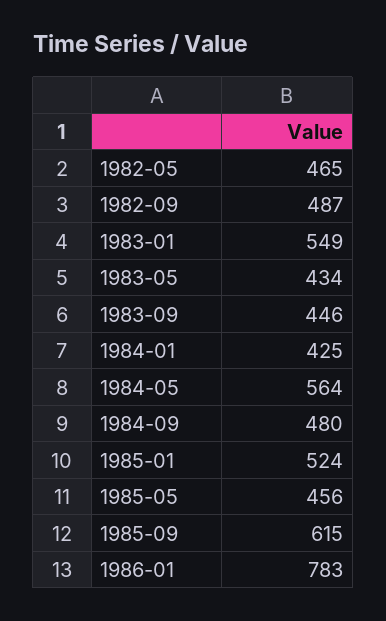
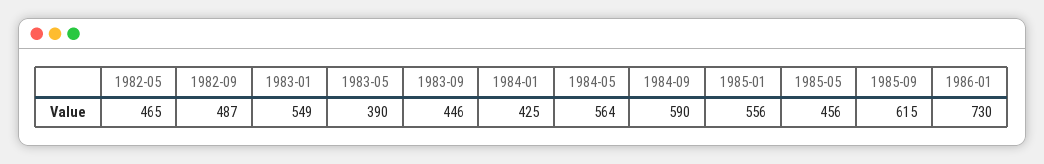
  {
    "1982-05": 465,
    "1982-09": 487,
    "1983-01": 549,
-   "1983-05": 434,
+   "1983-05": 390,
    "1983-09": 446,
    "1984-01": 425,
    "1984-05": 564,
-   "1984-09": 480,
+   "1984-09": 590,
-   "1985-01": 524,
+   "1985-01": 556,
    "1985-05": 456,
    "1985-09": 615,
-   "1986-01": 783
+   "1986-01": 730
  }

